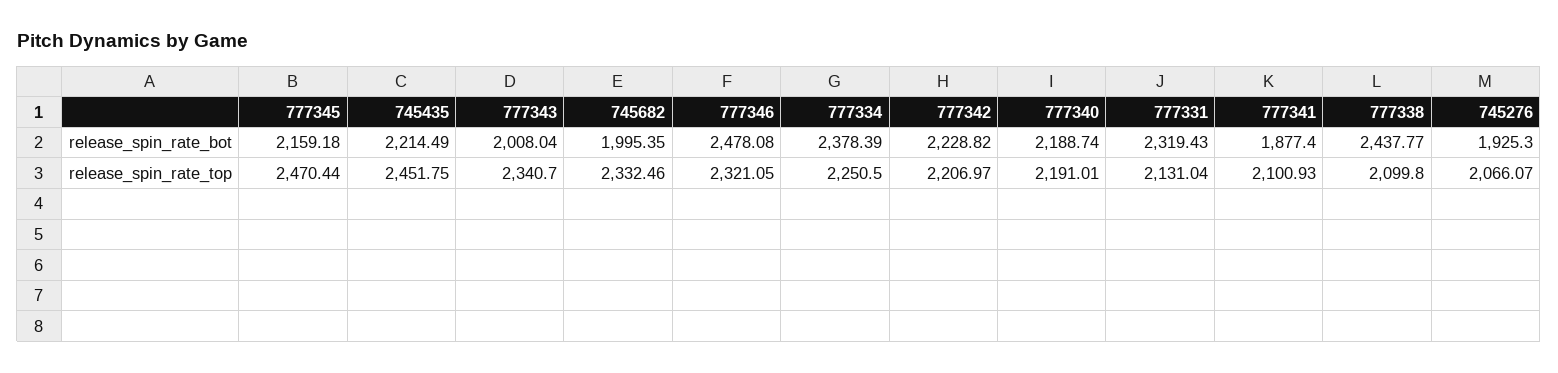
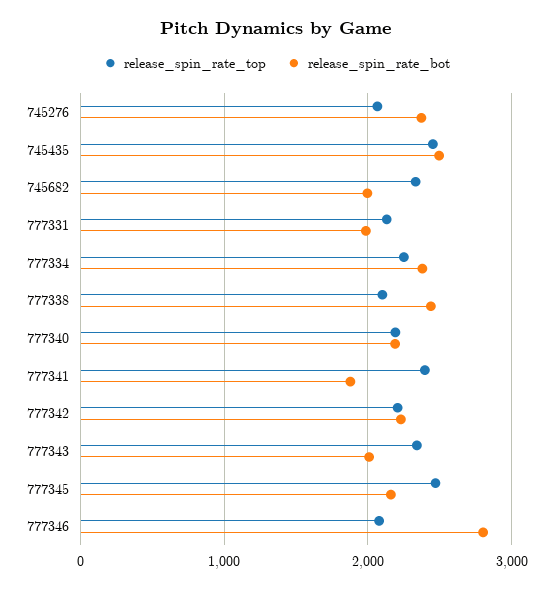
  {
    "release_spin_rate_bot": {
      "777345": 2159.18,
-     "745435": 2214.49,
+     "745435": 2500,
      "777343": 2008.04,
      "745682": 1995.35,
-     "777346": 2478.08,
+     "777346": 2800,
      "777334": 2378.39,
      "777342": 2228.82,
      "777340": 2188.74,
-     "777331": 2319.43,
+     "777331": 2000,
      "777341": 1877.4,
      "777338": 2437.77,
-     "745276": 1925.3
+     "745276": 2400
    },
    "release_spin_rate_top": {
      "777345": 2470.44,
      "745435": 2451.75,
      "777343": 2340.7,
      "745682": 2332.46,
-     "777346": 2321.05,
+     "777346": 2100,
      "777334": 2250.5,
      "777342": 2206.97,
      "777340": 2191.01,
      "777331": 2131.04,
-     "777341": 2100.93,
+     "777341": 2400,
      "777338": 2099.8,
      "745276": 2066.07
    }
  }

